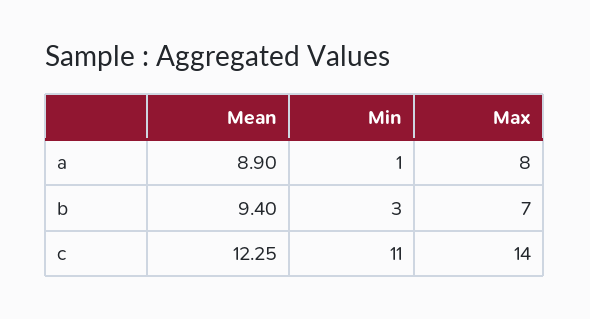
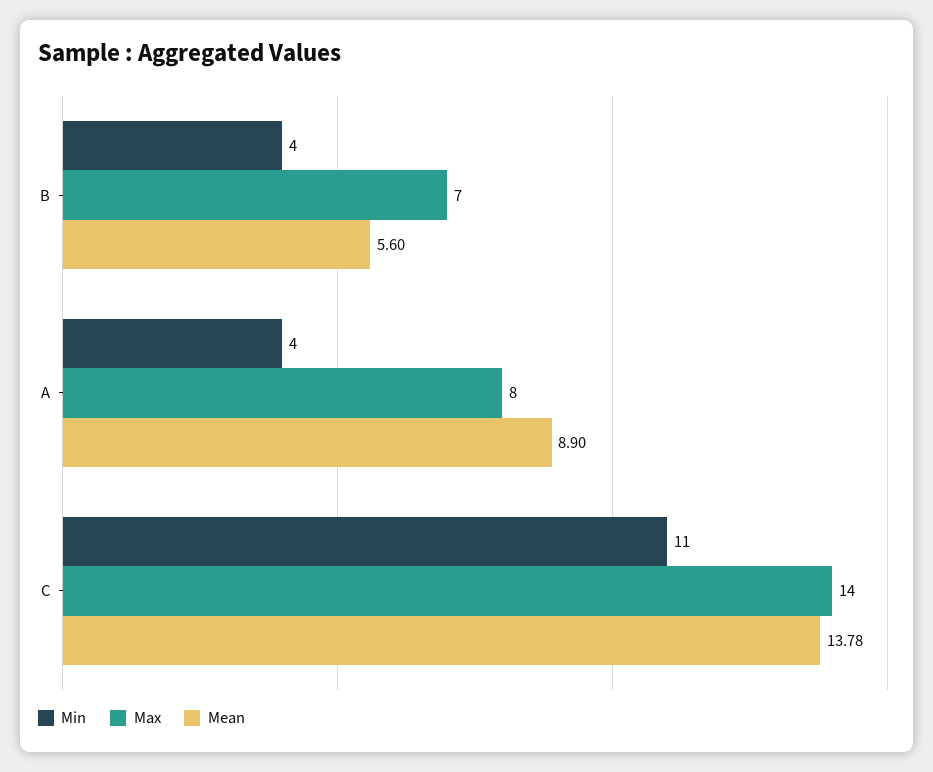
  {
    "Mean": {
      "a": 8.9,
-     "b": 9.4,
+     "b": 5.6,
-     "c": 12.25
+     "c": 13.78
    },
    "Min": {
-     "a": 1,
+     "a": 4,
-     "b": 3,
+     "b": 4,
      "c": 11
    },
    "Max": {
      "a": 8,
      "b": 7,
      "c": 14
    }
  }

